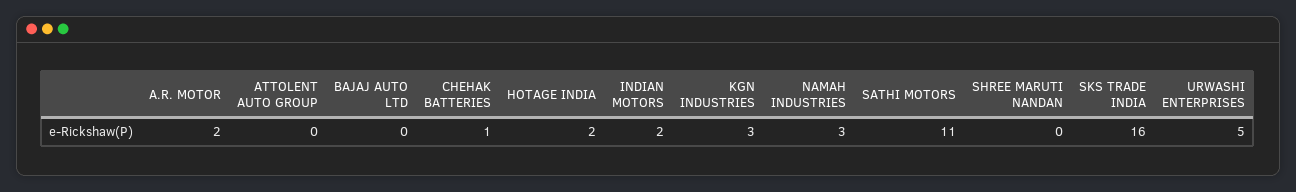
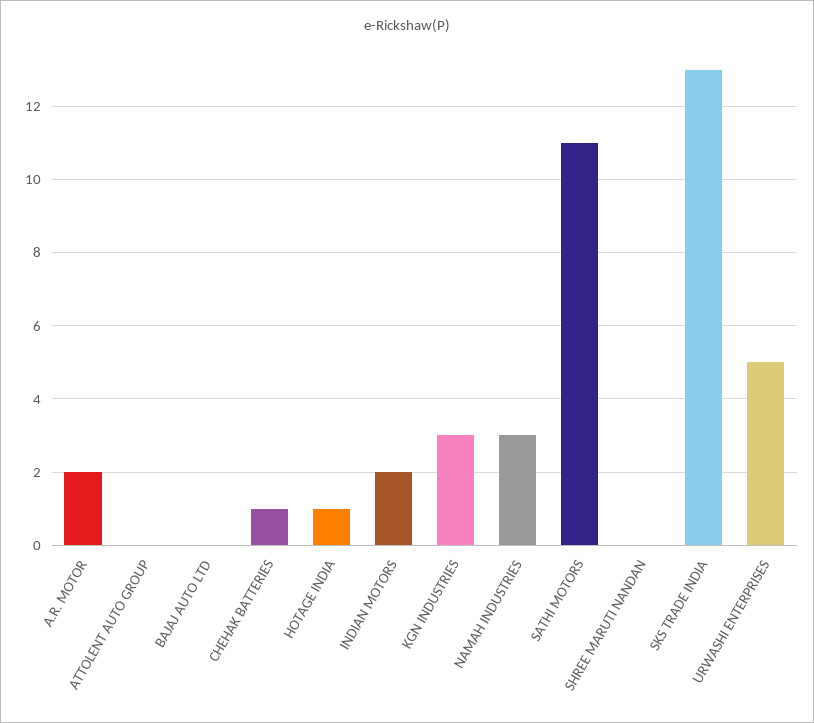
  {
    "A.R. MOTOR": 2,
    "ATTOLENT AUTO GROUP": 0,
    "BAJAJ AUTO LTD": 0,
    "CHEHAK BATTERIES": 1,
-   "HOTAGE INDIA": 2,
+   "HOTAGE INDIA": 1,
    "INDIAN MOTORS": 2,
    "KGN INDUSTRIES": 3,
    "NAMAH INDUSTRIES": 3,
    "SATHI MOTORS": 11,
    "SHREE MARUTI NANDAN": 0,
-   "SKS TRADE INDIA": 16,
+   "SKS TRADE INDIA": 13,
    "URWASHI ENTERPRISES": 5
  }

